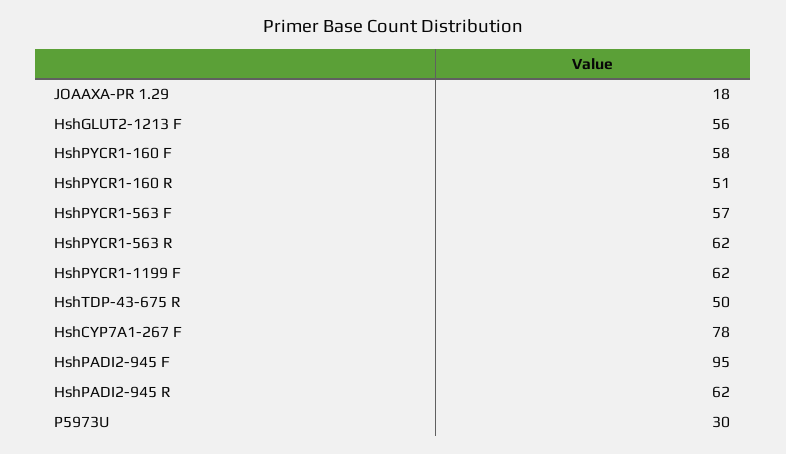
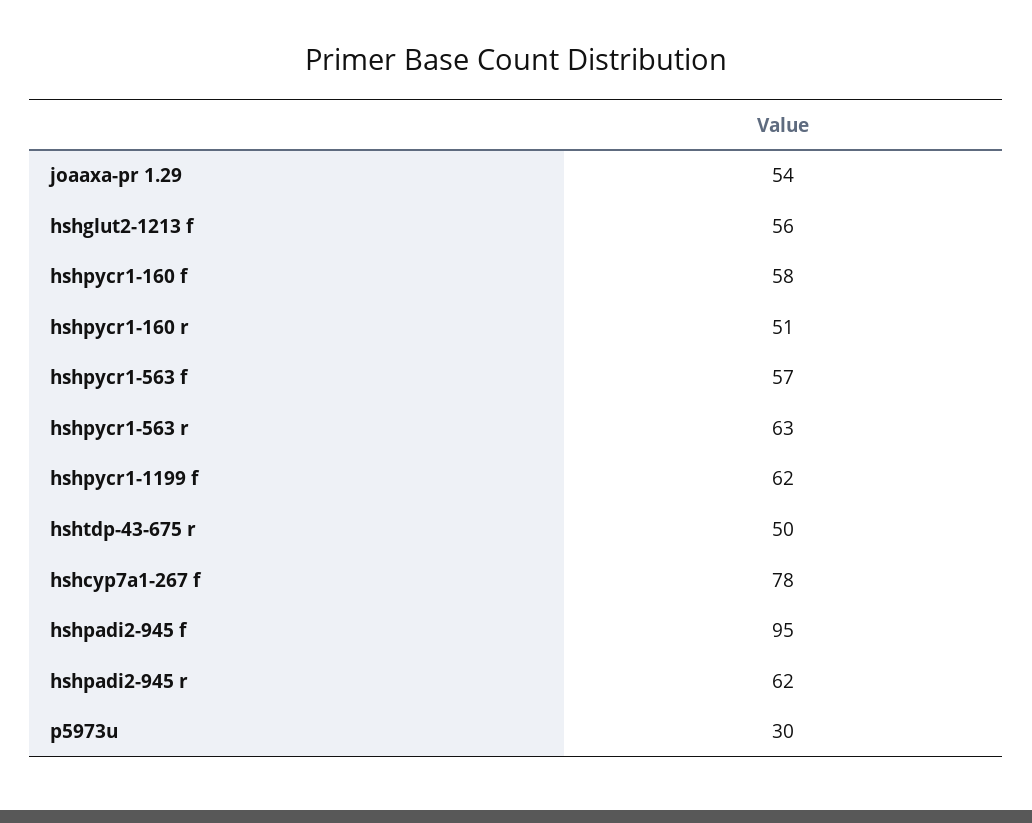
  {
-   "JOAAXA-PR 1.29": 18,
+   "JOAAXA-PR 1.29": 54,
    "HshGLUT2-1213 F": 56,
    "HshPYCR1-160 F": 58,
    "HshPYCR1-160 R": 51,
    "HshPYCR1-563 F": 57,
-   "HshPYCR1-563 R": 62,
+   "HshPYCR1-563 R": 63,
    "HshPYCR1-1199 F": 62,
    "HshTDP-43-675 R": 50,
    "HshCYP7A1-267 F": 78,
    "HshPADI2-945 F": 95,
    "HshPADI2-945 R": 62,
    "P5973U": 30
  }

